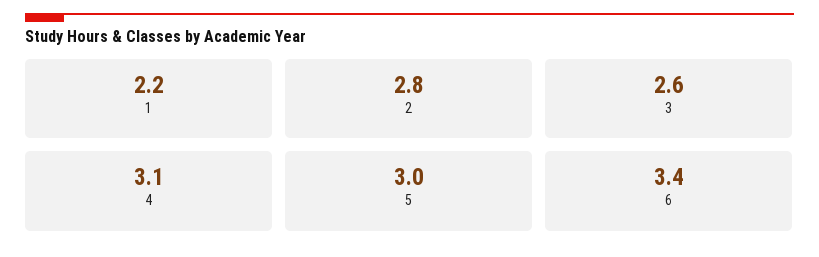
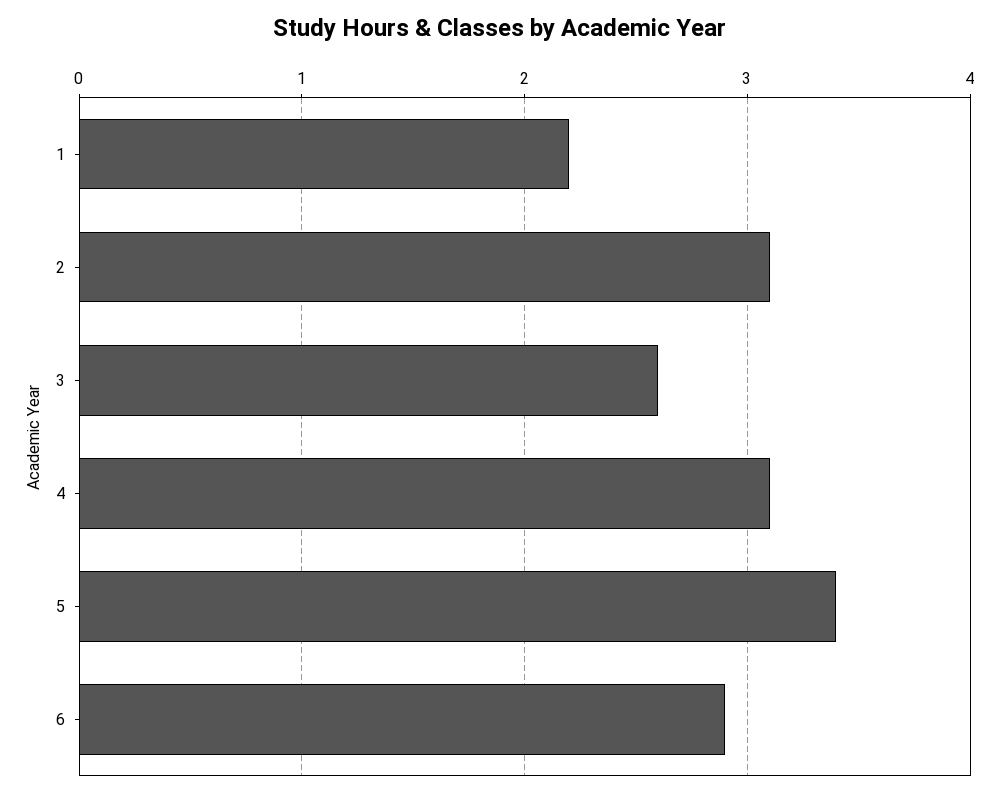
  {
    "1": 2.2,
-   "2": 2.8,
+   "2": 3.1,
    "3": 2.6,
    "4": 3.1,
-   "5": 3,
+   "5": 3.4,
-   "6": 3.4
+   "6": 2.9
  }

